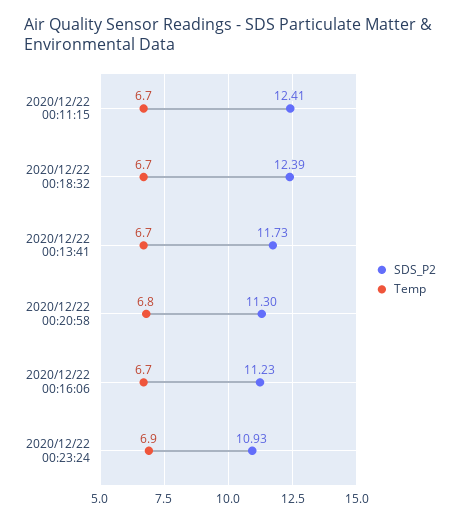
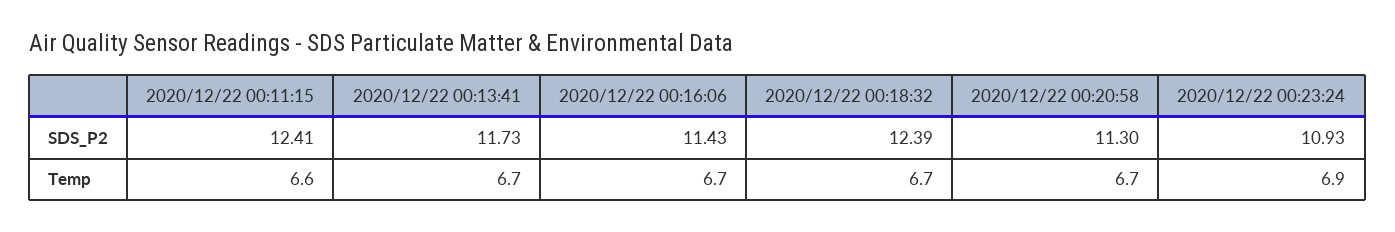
  {
    "SDS_P2": {
      "2020/12/22 00:11:15": 12.41,
      "2020/12/22 00:18:32": 12.39,
      "2020/12/22 00:13:41": 11.73,
      "2020/12/22 00:20:58": 11.3,
-     "2020/12/22 00:16:06": 11.23,
+     "2020/12/22 00:16:06": 11.43,
      "2020/12/22 00:23:24": 10.93
    },
    "Temp": {
-     "2020/12/22 00:11:15": 6.7,
+     "2020/12/22 00:11:15": 6.6,
      "2020/12/22 00:18:32": 6.7,
      "2020/12/22 00:13:41": 6.7,
-     "2020/12/22 00:20:58": 6.8,
+     "2020/12/22 00:20:58": 6.7,
      "2020/12/22 00:16:06": 6.7,
      "2020/12/22 00:23:24": 6.9
    }
  }

